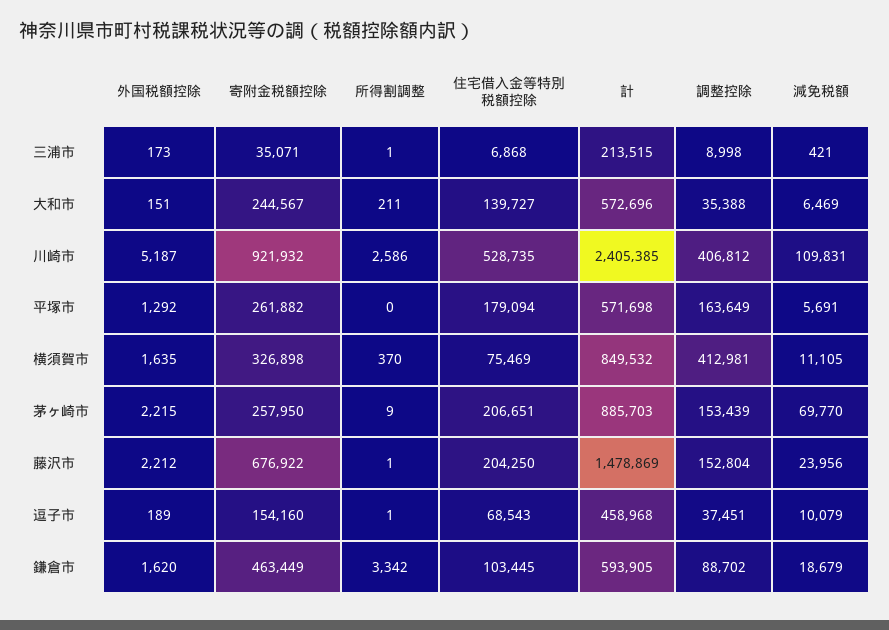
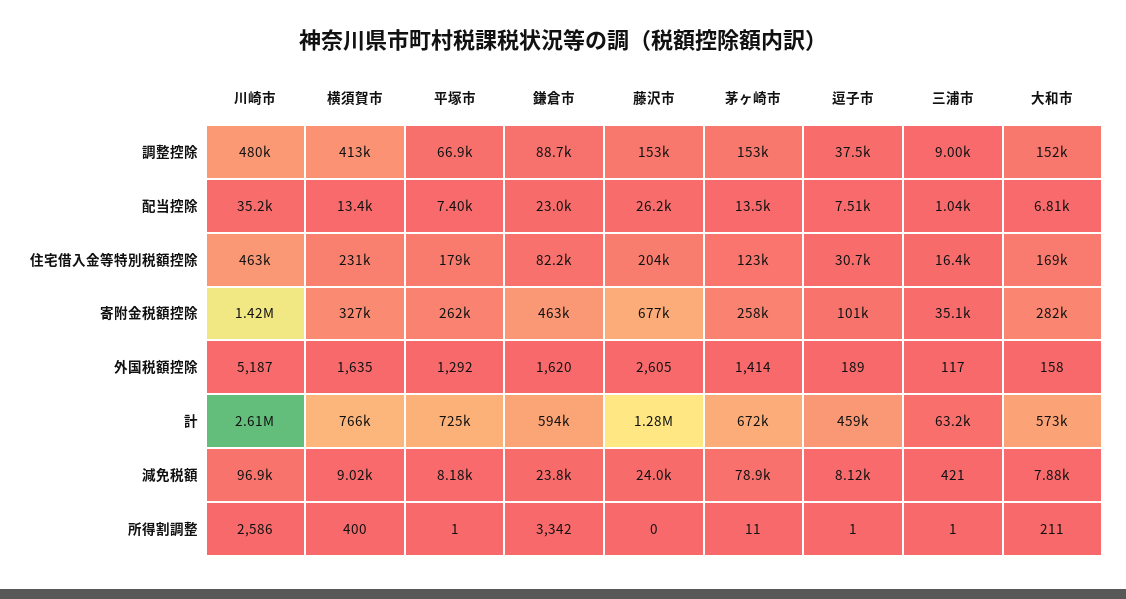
  {
    "外国税額控除": {
-     "三浦市": 173,
+     "三浦市": 117,
-     "大和市": 151,
+     "大和市": 158,
      "川崎市": 5187,
      "平塚市": 1292,
      "横須賀市": 1635,
-     "茅ヶ崎市": 2215,
+     "茅ヶ崎市": 1414,
-     "藤沢市": 2212,
+     "藤沢市": 2605,
      "逗子市": 189,
      "鎌倉市": 1620
    },
    "寄附金税額控除": {
      "三浦市": 35071,
-     "大和市": 244567,
+     "大和市": 282000,
-     "川崎市": 921932,
+     "川崎市": 1420000,
      "平塚市": 261882,
      "横須賀市": 326898,
      "茅ヶ崎市": 257950,
      "藤沢市": 676922,
-     "逗子市": 154160,
+     "逗子市": 101000,
      "鎌倉市": 463449
    },
    "所得割調整": {
      "三浦市": 1,
      "大和市": 211,
      "川崎市": 2586,
-     "平塚市": 0,
+     "平塚市": 1,
-     "横須賀市": 370,
+     "横須賀市": 400,
-     "茅ヶ崎市": 9,
+     "茅ヶ崎市": 11,
-     "藤沢市": 1,
+     "藤沢市": 0,
      "逗子市": 1,
      "鎌倉市": 3342
    },
    "住宅借入金等特別税額控除": {
-     "三浦市": 6868,
+     "三浦市": 16400,
-     "大和市": 139727,
+     "大和市": 169000,
-     "川崎市": 528735,
+     "川崎市": 463000,
      "平塚市": 179094,
-     "横須賀市": 75469,
+     "横須賀市": 231000,
-     "茅ヶ崎市": 206651,
+     "茅ヶ崎市": 123000,
      "藤沢市": 204250,
-     "逗子市": 68543,
+     "逗子市": 30700,
-     "鎌倉市": 103445
+     "鎌倉市": 82200
    },
    "計": {
-     "三浦市": 213515,
+     "三浦市": 63200,
      "大和市": 572696,
-     "川崎市": 2405385,
+     "川崎市": 2610000,
-     "平塚市": 571698,
+     "平塚市": 725000,
-     "横須賀市": 849532,
+     "横須賀市": 766000,
-     "茅ヶ崎市": 885703,
+     "茅ヶ崎市": 672000,
-     "藤沢市": 1478869,
+     "藤沢市": 1280000,
      "逗子市": 458968,
      "鎌倉市": 593905
    },
    "調整控除": {
      "三浦市": 8998,
-     "大和市": 35388,
+     "大和市": 152000,
-     "川崎市": 406812,
+     "川崎市": 480000,
-     "平塚市": 163649,
+     "平塚市": 66900,
      "横須賀市": 412981,
      "茅ヶ崎市": 153439,
      "藤沢市": 152804,
      "逗子市": 37451,
      "鎌倉市": 88702
    },
    "減免税額": {
      "三浦市": 421,
-     "大和市": 6469,
+     "大和市": 7880,
-     "川崎市": 109831,
+     "川崎市": 96900,
-     "平塚市": 5691,
+     "平塚市": 8180,
-     "横須賀市": 11105,
+     "横須賀市": 9020,
-     "茅ヶ崎市": 69770,
+     "茅ヶ崎市": 78900,
      "藤沢市": 23956,
-     "逗子市": 10079,
+     "逗子市": 8120,
-     "鎌倉市": 18679
+     "鎌倉市": 23800
-   }
+   },
+   "配当控除": {
+     "川崎市": 35200,
+     "横須賀市": 13400,
+     "平塚市": 7400,
+     "鎌倉市": 23000,
+     "藤沢市": 26200,
+     "茅ヶ崎市": 13500,
+     "逗子市": 7510,
+     "三浦市": 1040,
+     "大和市": 6810
+   }
  }

